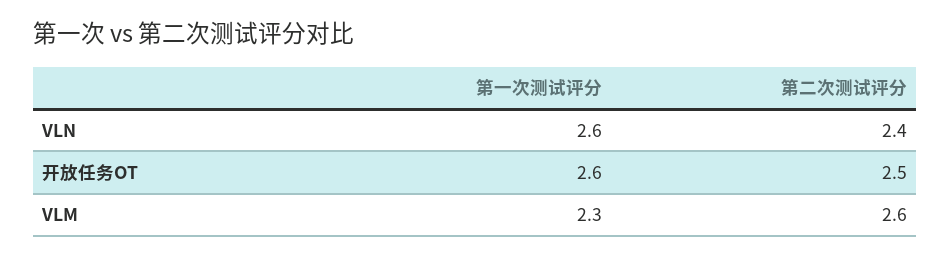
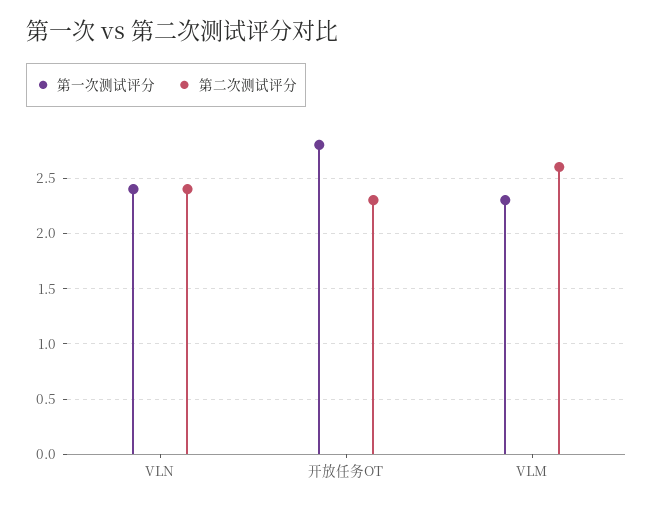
  {
    "第一次测试评分": {
-     "VLN": 2.6,
+     "VLN": 2.4,
-     "开放任务OT": 2.6,
+     "开放任务OT": 2.8,
      "VLM": 2.3
    },
    "第二次测试评分": {
      "VLN": 2.4,
-     "开放任务OT": 2.5,
+     "开放任务OT": 2.3,
      "VLM": 2.6
    }
  }

